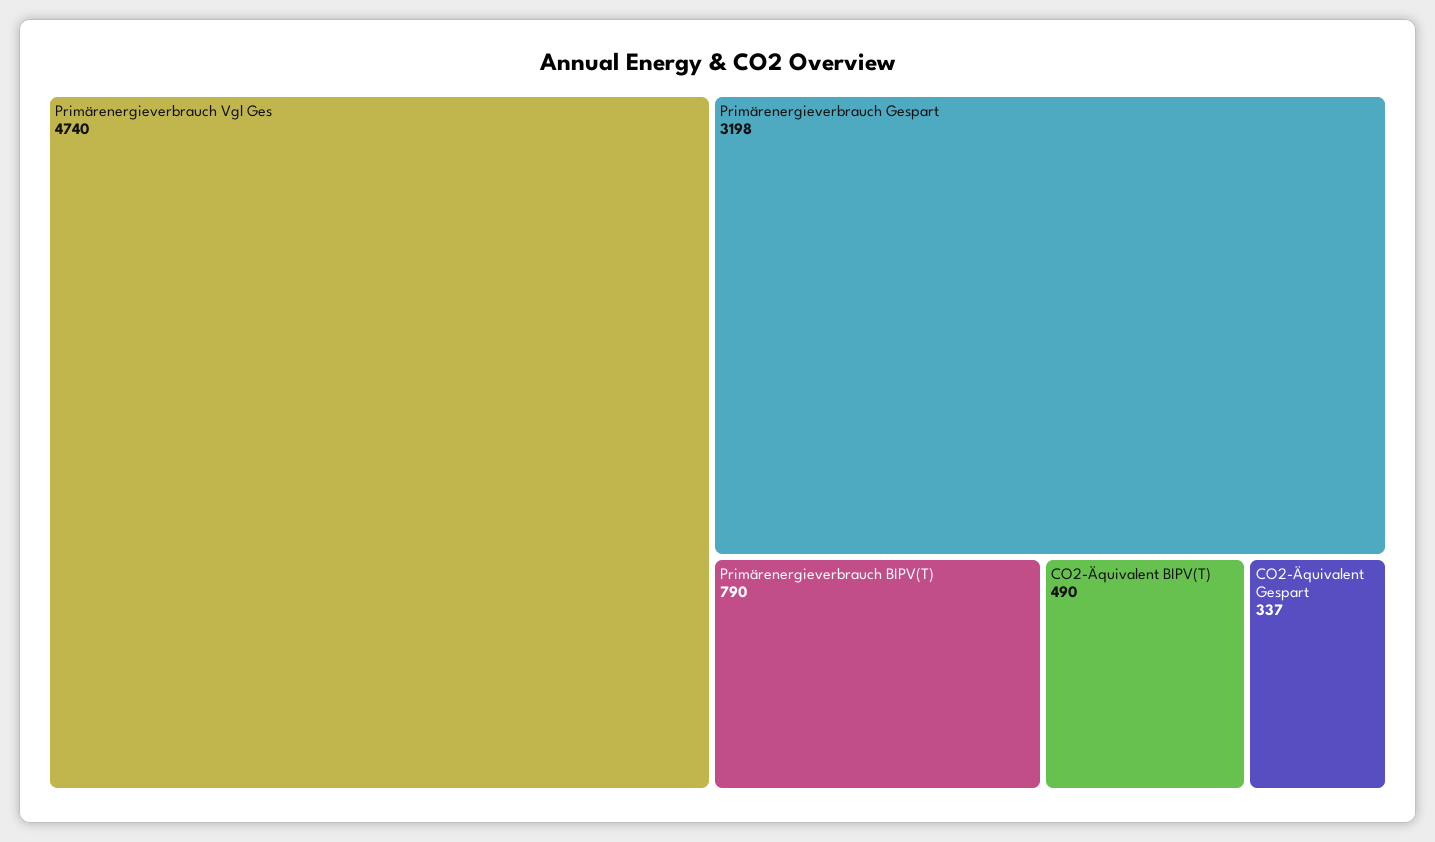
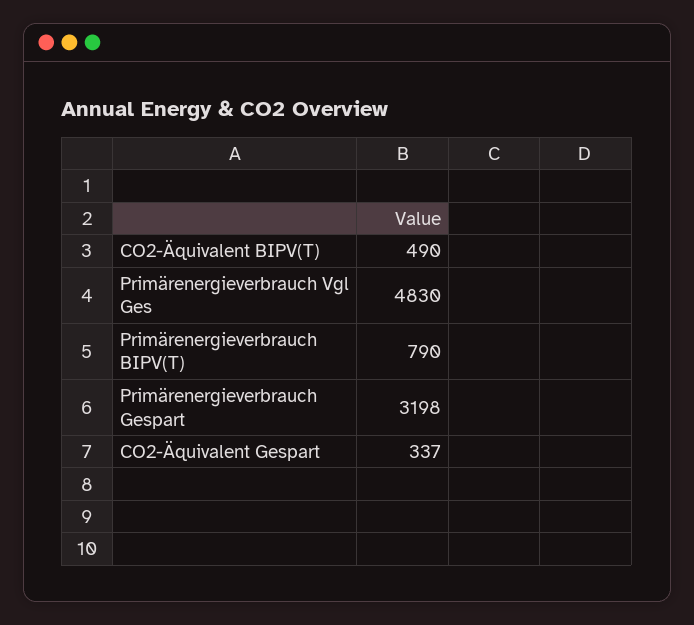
  {
-   "Primärenergieverbrauch Vgl Ges": 4740,
+   "Primärenergieverbrauch Vgl Ges": 4830,
    "Primärenergieverbrauch Gespart": 3198,
    "Primärenergieverbrauch BIPV(T)": 790,
    "CO2-Äquivalent BIPV(T)": 490,
    "CO2-Äquivalent Gespart": 337
  }

